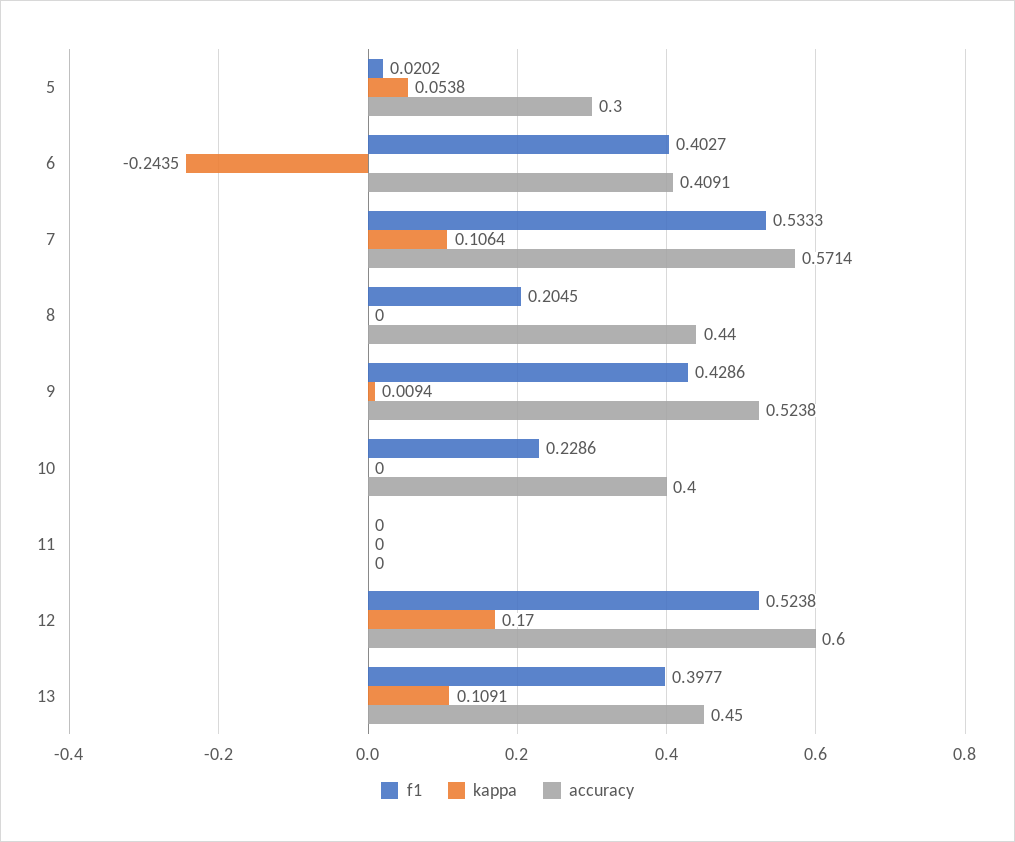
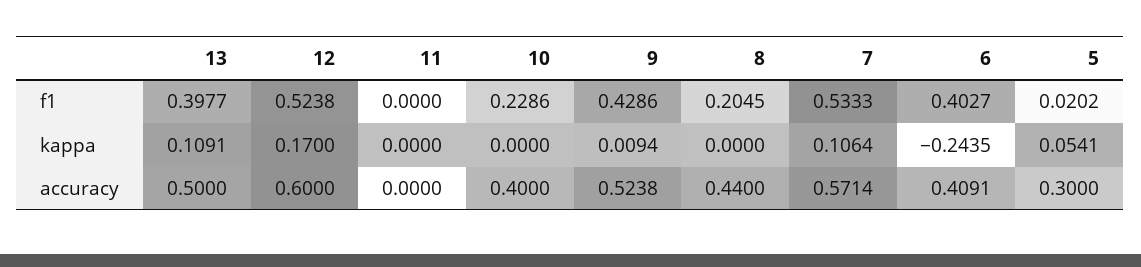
  {
    "f1": {
      "5": 0.0202,
      "6": 0.4027,
      "7": 0.5333,
      "8": 0.2045,
      "9": 0.4286,
      "10": 0.2286,
      "11": 0,
      "12": 0.5238,
      "13": 0.3977
    },
    "kappa": {
-     "5": 0.0538,
+     "5": 0.0541,
      "6": -0.2435,
      "7": 0.1064,
      "8": 0,
      "9": 0.0094,
      "10": 0,
      "11": 0,
      "12": 0.17,
      "13": 0.1091
    },
    "accuracy": {
      "5": 0.3,
      "6": 0.4091,
      "7": 0.5714,
      "8": 0.44,
      "9": 0.5238,
      "10": 0.4,
      "11": 0,
      "12": 0.6,
-     "13": 0.45
+     "13": 0.5
    }
  }

